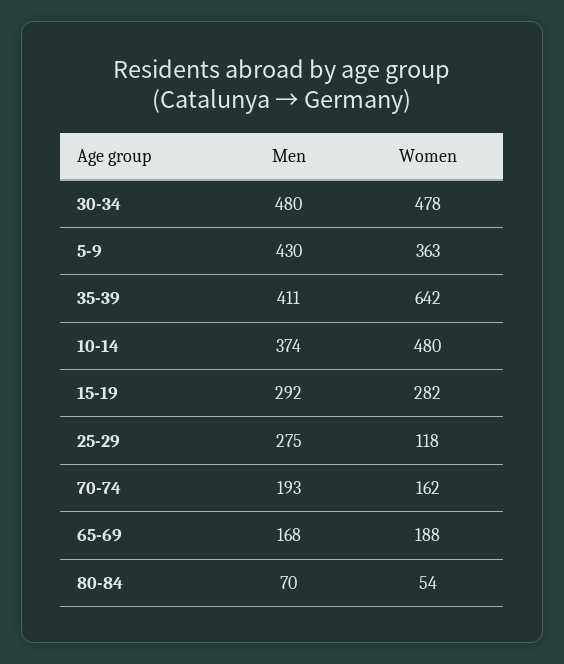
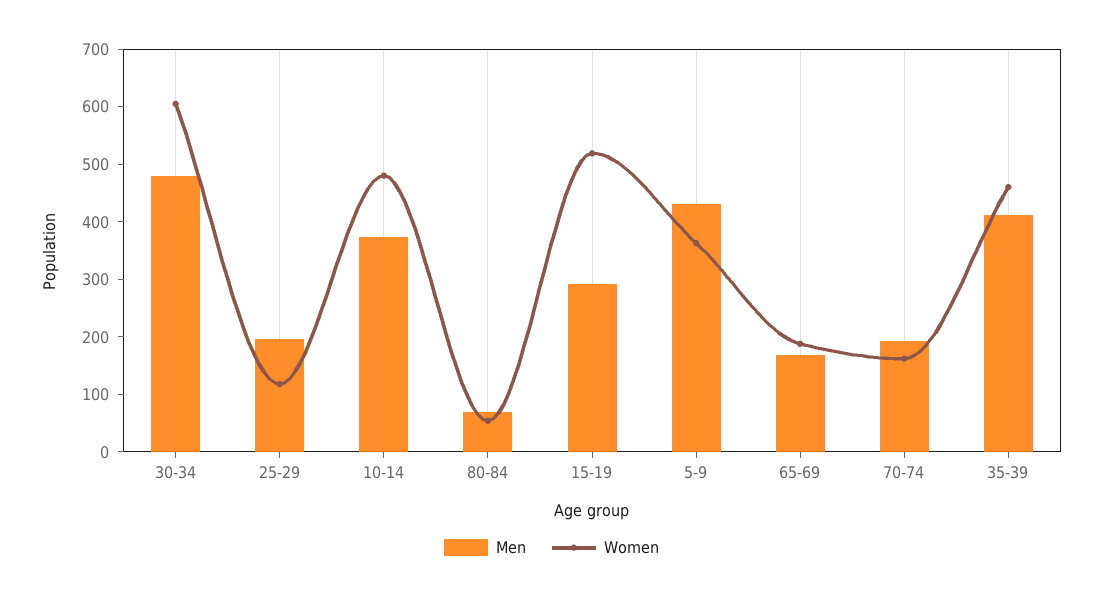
  {
    "Men": {
      "30-34": 480,
      "5-9": 430,
      "35-39": 411,
      "10-14": 374,
      "15-19": 292,
-     "25-29": 275,
+     "25-29": 200,
      "70-74": 193,
      "65-69": 168,
      "80-84": 70
    },
    "Women": {
-     "30-34": 478,
+     "30-34": 600,
      "5-9": 363,
-     "35-39": 642,
+     "35-39": 460,
      "10-14": 480,
-     "15-19": 282,
+     "15-19": 520,
      "25-29": 118,
      "70-74": 162,
      "65-69": 188,
      "80-84": 54
    }
  }

